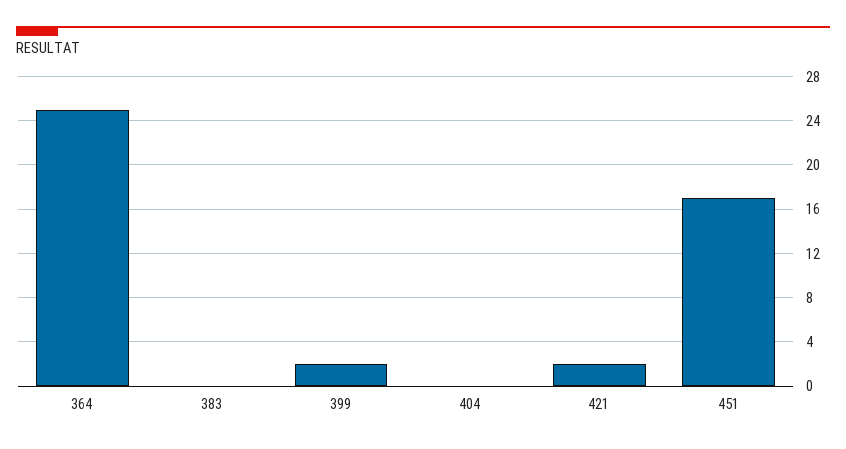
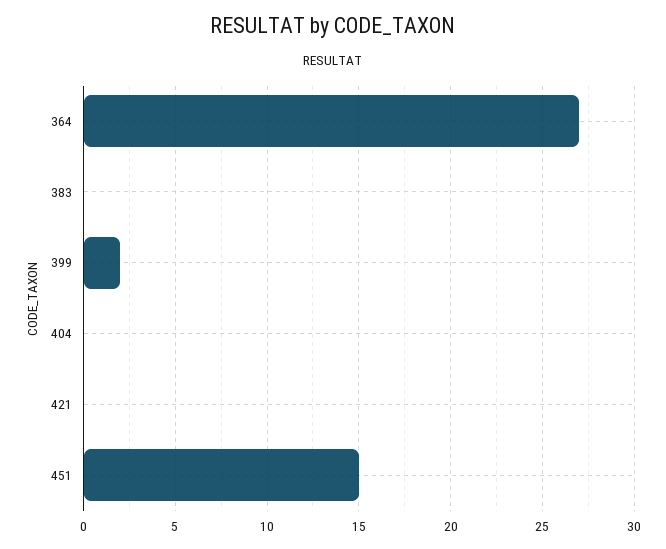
  {
-   "364": 25,
+   "364": 27,
    "383": 0,
    "399": 2,
    "404": 0,
-   "421": 2,
+   "421": 0,
-   "451": 17
+   "451": 15
  }

